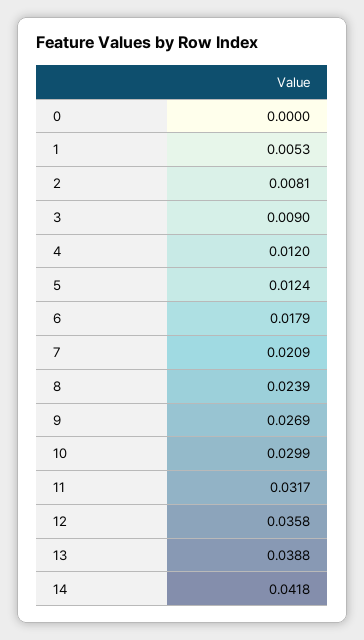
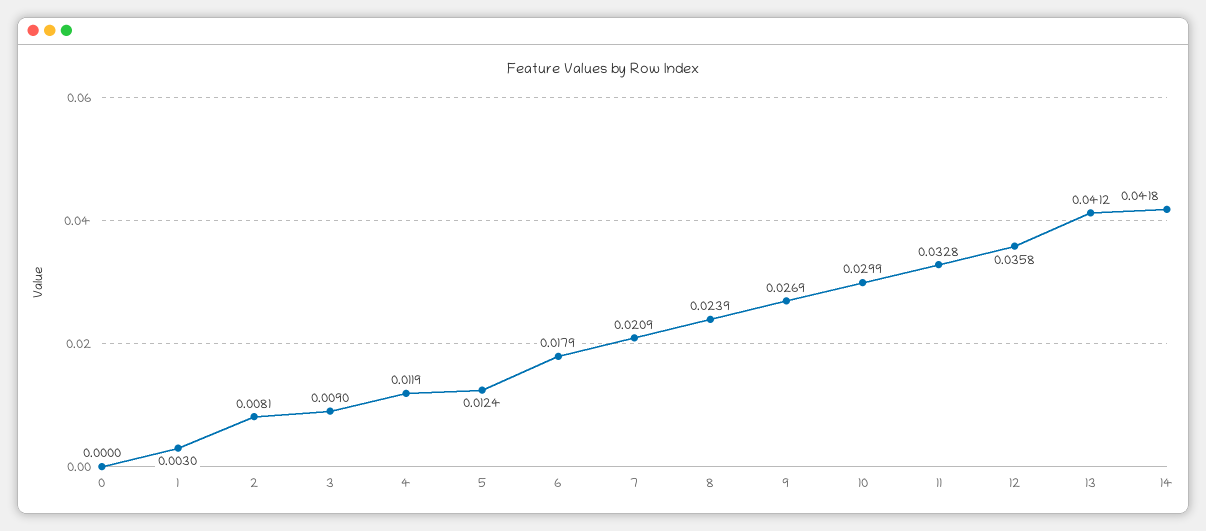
  {
    "0": 0,
-   "1": 0.0053,
+   "1": 0.003,
    "2": 0.0081,
    "3": 0.009,
-   "4": 0.012,
+   "4": 0.0119,
    "5": 0.0124,
    "6": 0.0179,
    "7": 0.0209,
    "8": 0.0239,
    "9": 0.0269,
    "10": 0.0299,
-   "11": 0.0317,
+   "11": 0.0328,
    "12": 0.0358,
-   "13": 0.0388,
+   "13": 0.0412,
    "14": 0.0418
  }

